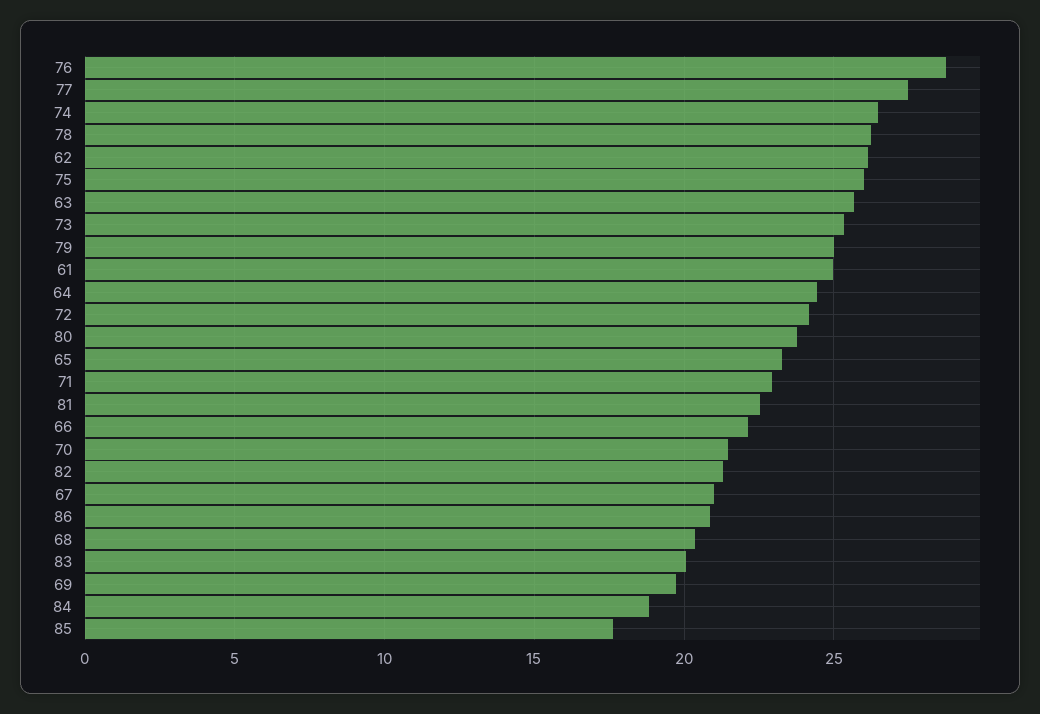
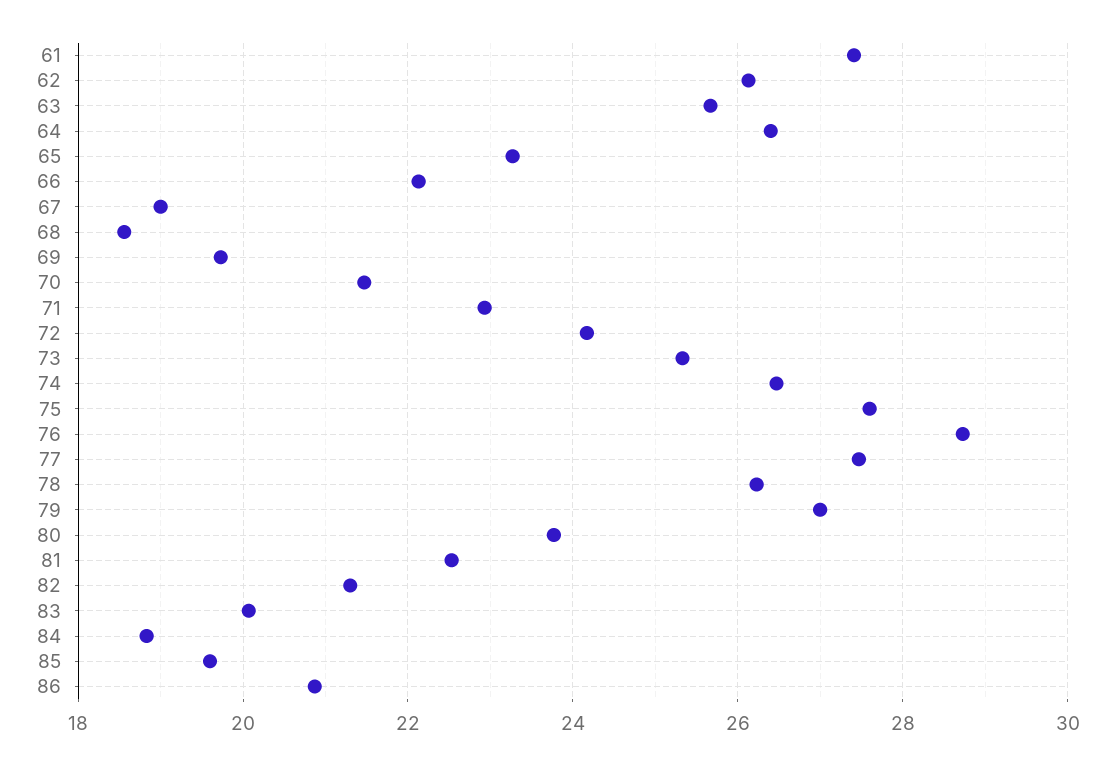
  {
    "76": 28.8,
    "77": 27.4,
    "74": 26.4,
    "78": 26.2,
    "62": 26.2,
-   "75": 26,
+   "75": 27.6,
    "63": 25.6,
    "73": 25.4,
-   "79": 25,
+   "79": 27,
-   "61": 25,
+   "61": 27.4,
-   "64": 24.5,
+   "64": 26.4,
    "72": 24.2,
    "80": 23.8,
    "65": 23.2,
    "71": 23,
    "81": 22.6,
    "66": 22.2,
    "70": 21.4,
    "82": 21.4,
-   "67": 21,
+   "67": 19,
    "86": 20.8,
-   "68": 20.5,
+   "68": 18.6,
    "83": 20,
    "69": 19.8,
    "84": 18.8,
-   "85": 17.5
+   "85": 19.6
  }

